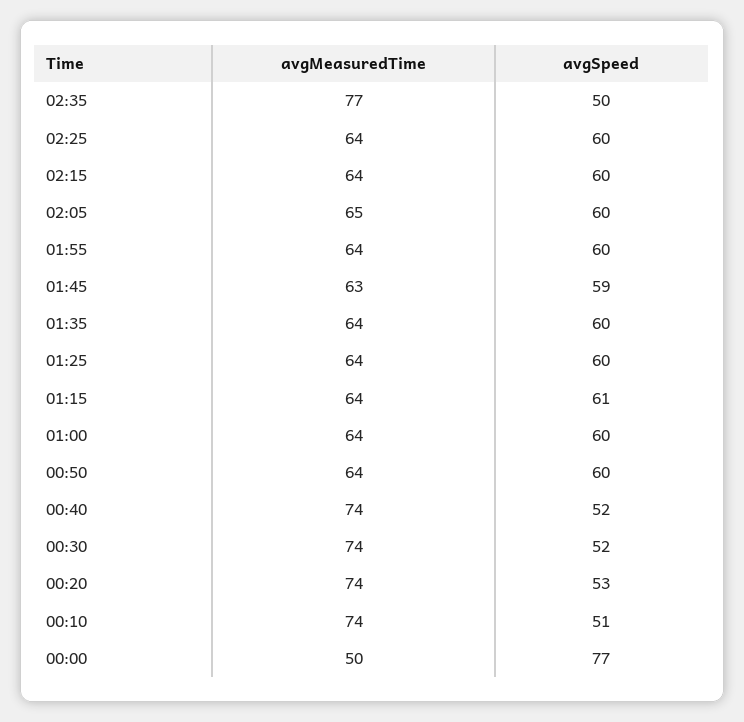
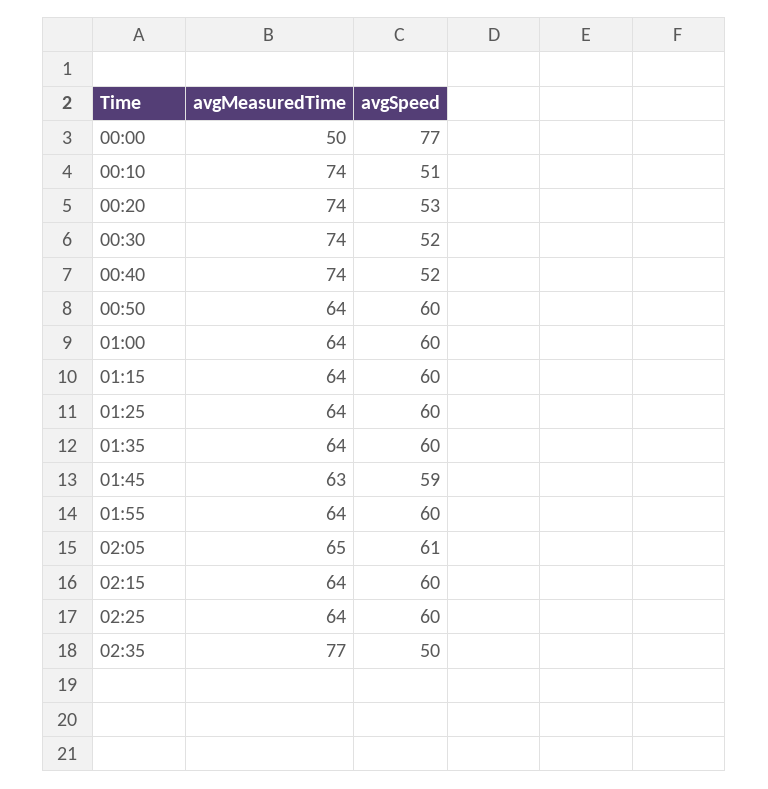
  {
    "avgMeasuredTime": {
      "02:35": 77,
      "02:25": 64,
      "02:15": 64,
      "02:05": 65,
      "01:55": 64,
      "01:45": 63,
      "01:35": 64,
      "01:25": 64,
      "01:15": 64,
      "01:00": 64,
      "00:50": 64,
      "00:40": 74,
      "00:30": 74,
      "00:20": 74,
      "00:10": 74,
      "00:00": 50
    },
    "avgSpeed": {
      "02:35": 50,
      "02:25": 60,
      "02:15": 60,
-     "02:05": 60,
+     "02:05": 61,
      "01:55": 60,
      "01:45": 59,
      "01:35": 60,
      "01:25": 60,
-     "01:15": 61,
+     "01:15": 60,
      "01:00": 60,
      "00:50": 60,
      "00:40": 52,
      "00:30": 52,
      "00:20": 53,
      "00:10": 51,
      "00:00": 77
    }
  }

